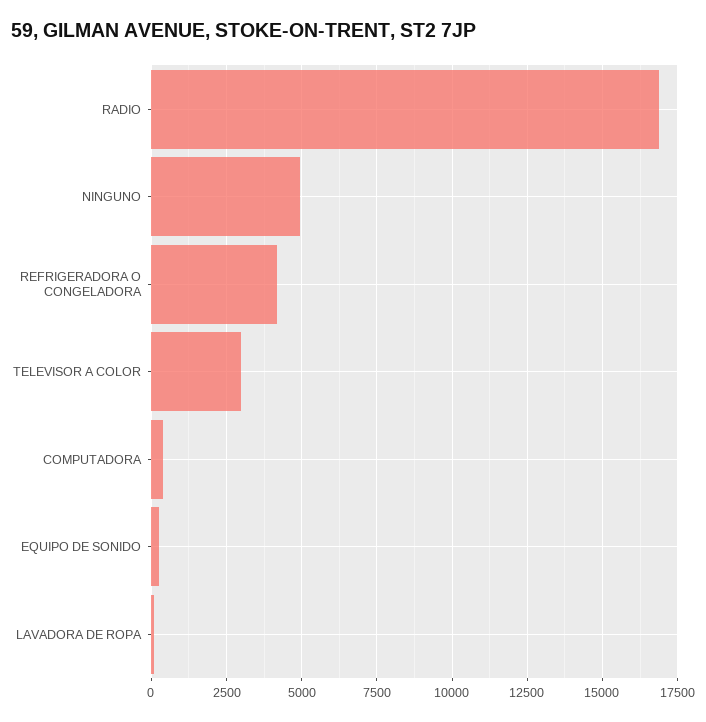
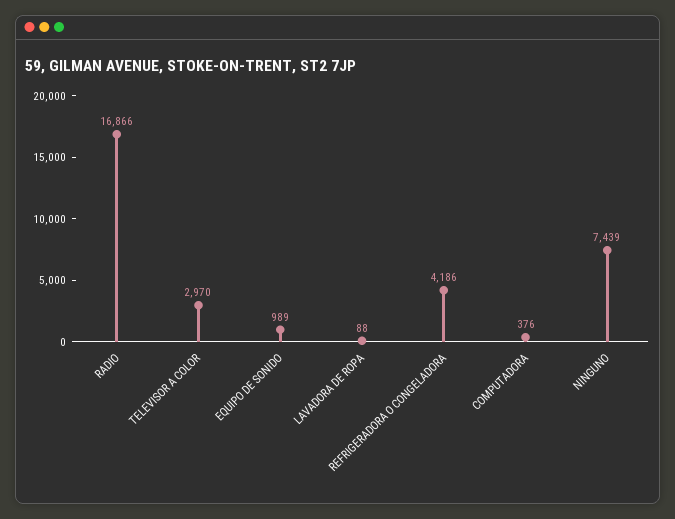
  {
    "RADIO": 16866,
-   "NINGUNO": 5000,
+   "NINGUNO": 7439,
    "REFRIGERADORA O CONGELADORA": 4186,
    "TELEVISOR A COLOR": 2970,
    "COMPUTADORA": 376,
-   "EQUIPO DE SONIDO": 250,
+   "EQUIPO DE SONIDO": 989,
    "LAVADORA DE ROPA": 88
  }

